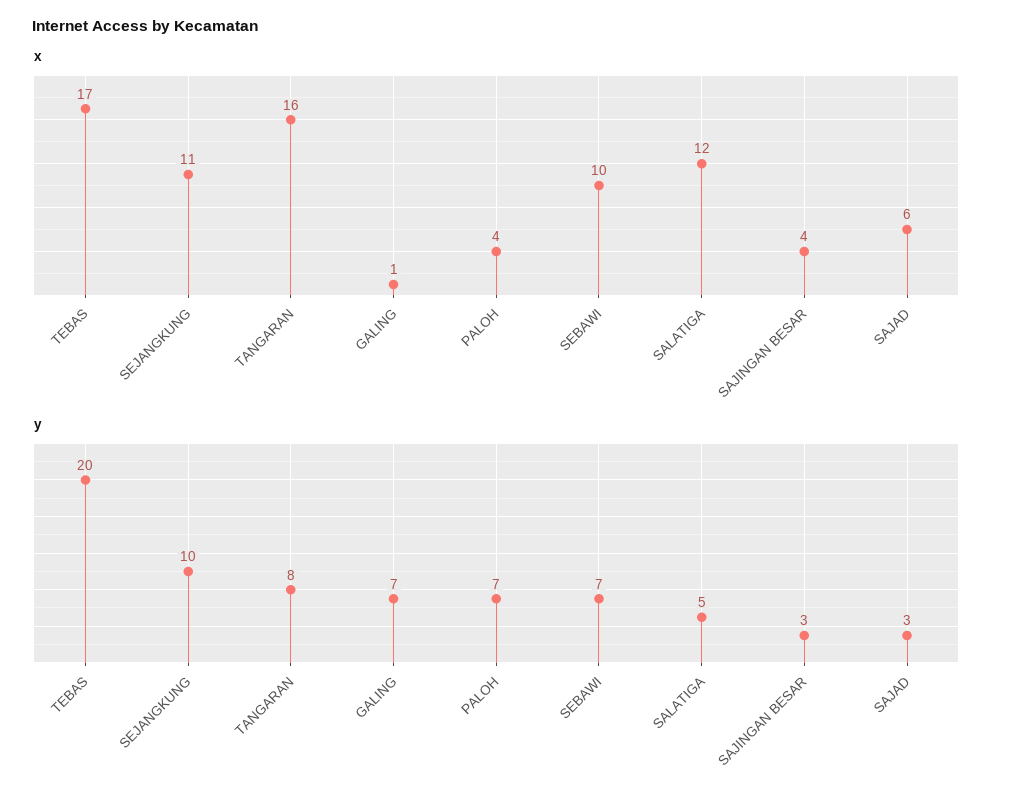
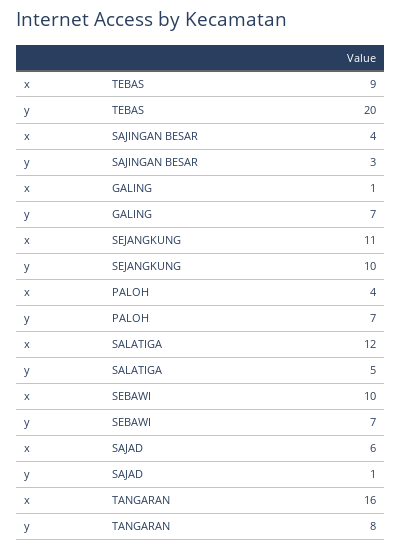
  {
    "x": {
-     "TEBAS": 17,
+     "TEBAS": 9,
      "SEJANGKUNG": 11,
      "TANGARAN": 16,
      "GALING": 1,
      "PALOH": 4,
      "SEBAWI": 10,
      "SALATIGA": 12,
      "SAJINGAN BESAR": 4,
      "SAJAD": 6
    },
    "y": {
      "TEBAS": 20,
      "SEJANGKUNG": 10,
      "TANGARAN": 8,
      "GALING": 7,
      "PALOH": 7,
      "SEBAWI": 7,
      "SALATIGA": 5,
      "SAJINGAN BESAR": 3,
-     "SAJAD": 3
+     "SAJAD": 1
    }
  }

